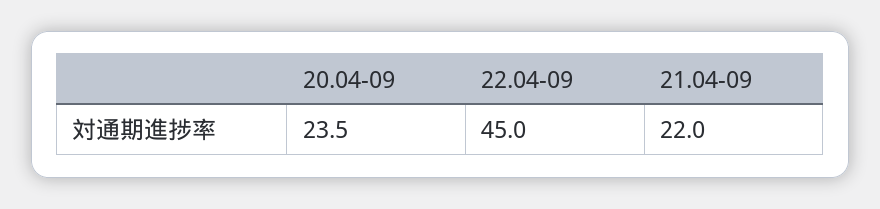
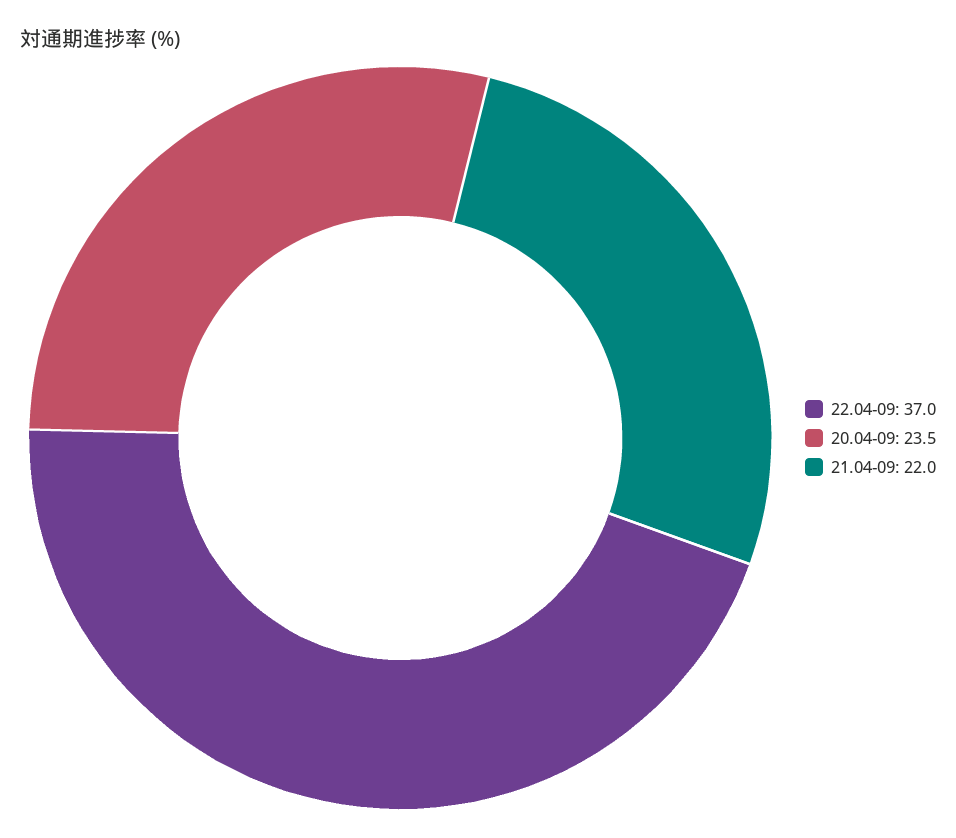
  {
    "20.04-09": 23.5,
-   "22.04-09": 45,
+   "22.04-09": 37,
    "21.04-09": 22
  }

